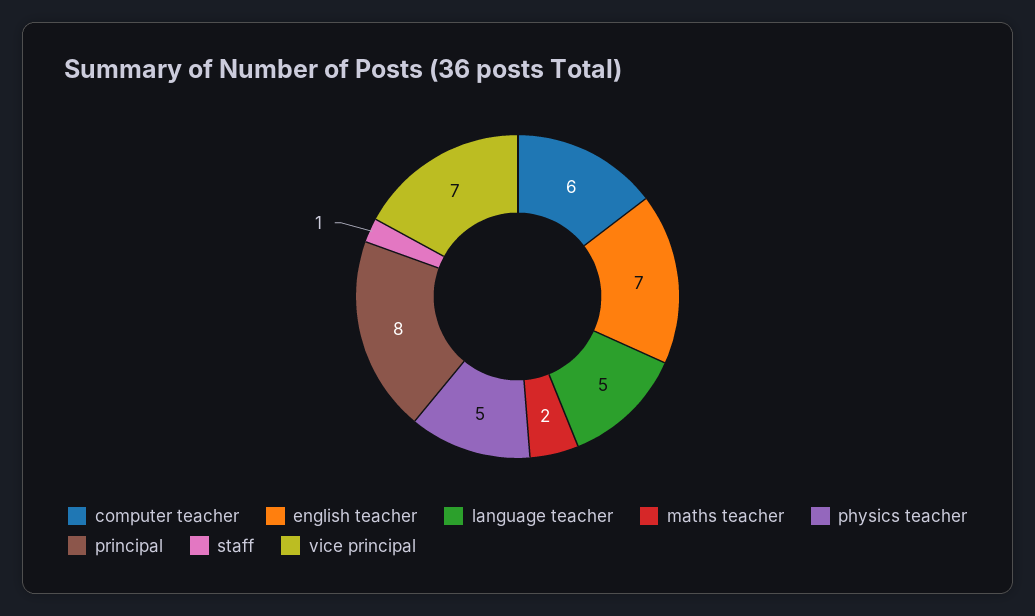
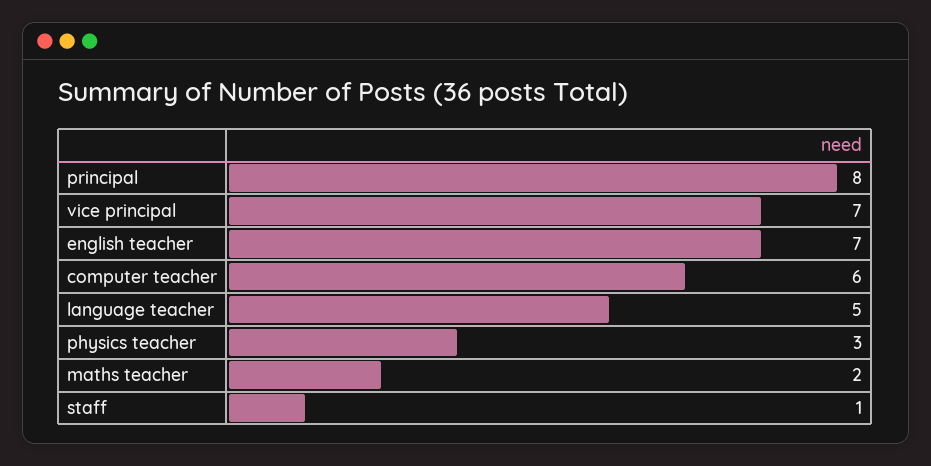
  {
    "computer teacher": 6,
    "english teacher": 7,
    "language teacher": 5,
    "maths teacher": 2,
-   "physics teacher": 5,
+   "physics teacher": 3,
    "principal": 8,
    "staff": 1,
    "vice principal": 7
  }

